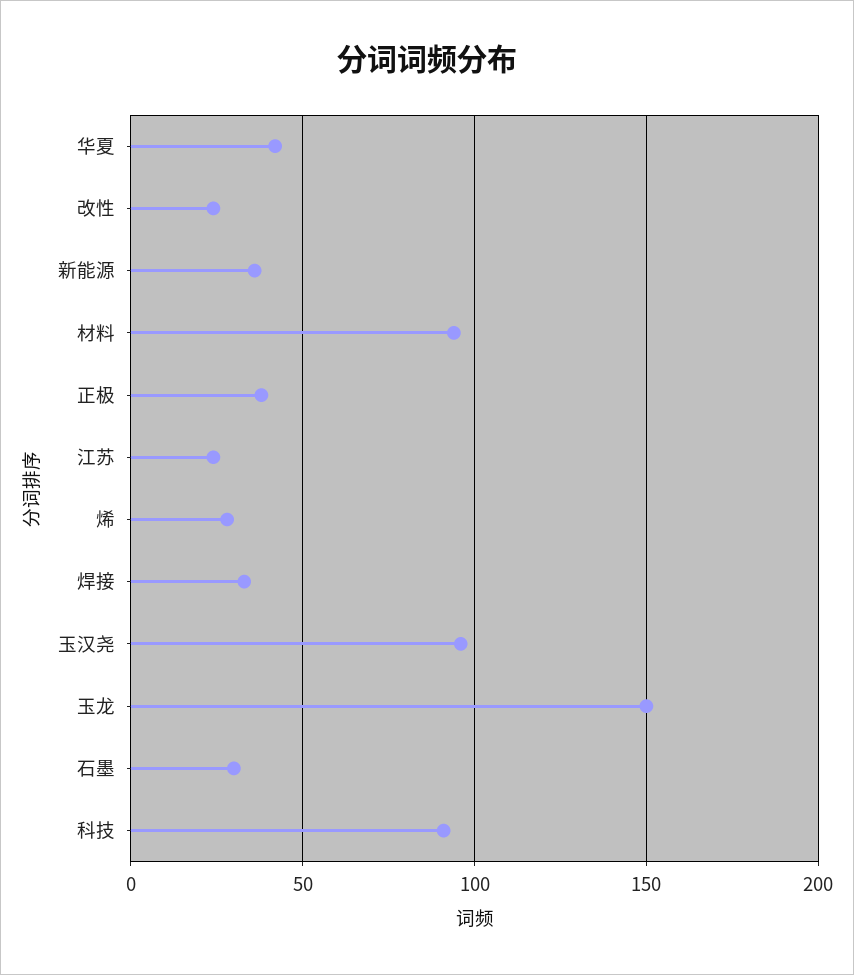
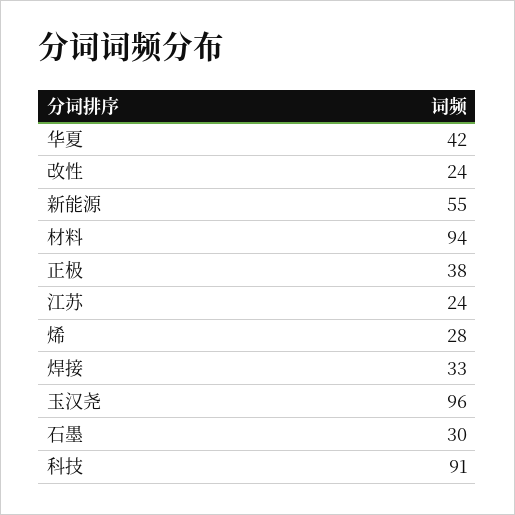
  {
    "华夏": 42,
    "改性": 24,
-   "新能源": 35,
+   "新能源": 55,
    "材料": 94,
    "正极": 38,
    "江苏": 24,
    "烯": 28,
    "焊接": 33,
    "玉汉尧": 96,
-   "玉龙": 150,
    "石墨": 30,
    "科技": 91
  }

